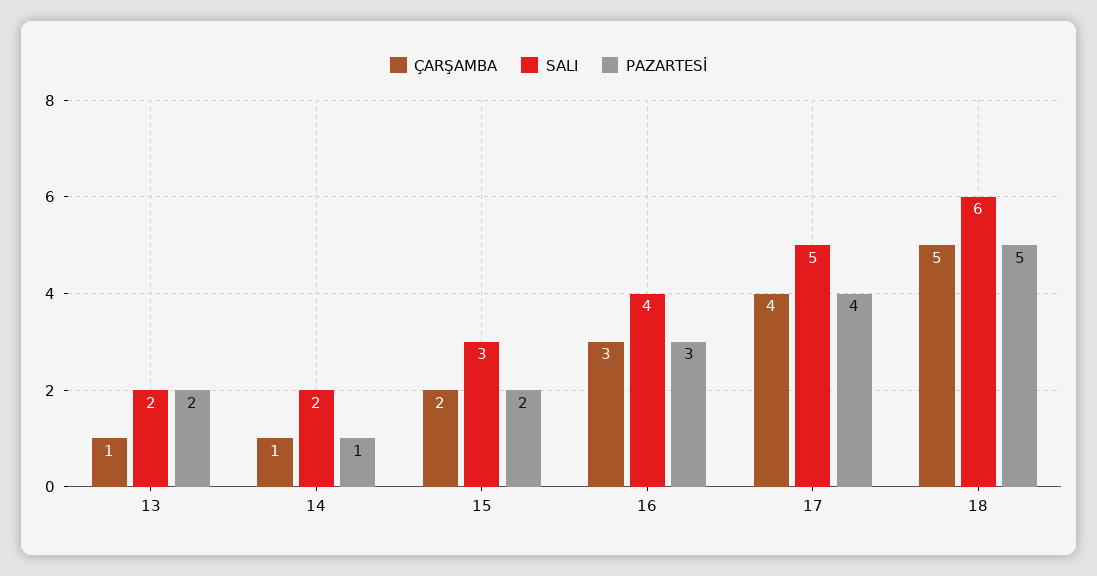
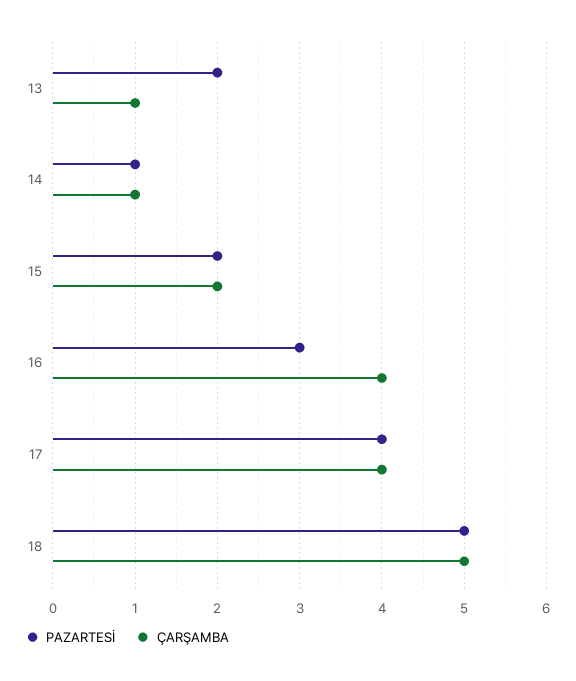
  {
    "ÇARŞAMBA": {
      "13": 1,
      "14": 1,
      "15": 2,
-     "16": 3,
+     "16": 4,
      "17": 4,
      "18": 5
    },
-   "SALI": {
-     "13": 2,
-     "14": 2,
-     "15": 3,
-     "16": 4,
-     "17": 5,
-     "18": 6
-   },
    "PAZARTESİ": {
      "13": 2,
      "14": 1,
      "15": 2,
      "16": 3,
      "17": 4,
      "18": 5
    }
  }

